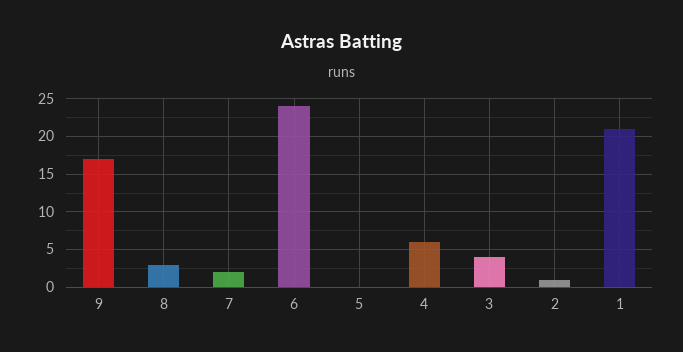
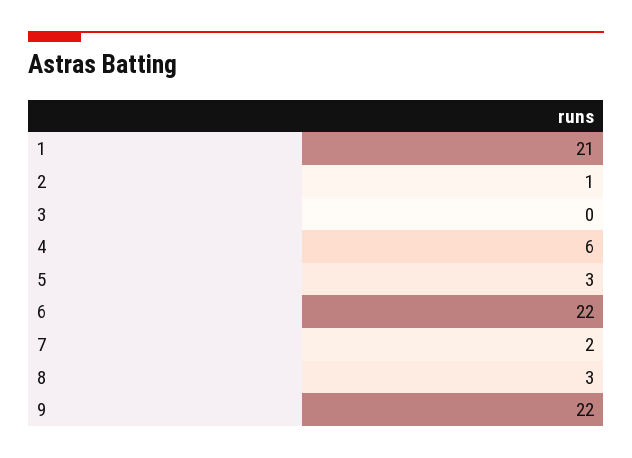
  {
-   "9": 17,
+   "9": 22,
    "8": 3,
    "7": 2,
-   "6": 24,
+   "6": 22,
-   "5": 0,
+   "5": 3,
    "4": 6,
-   "3": 4,
+   "3": 0,
    "2": 1,
    "1": 21
  }

